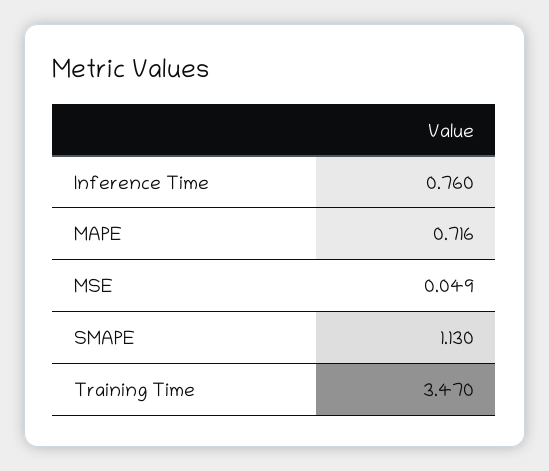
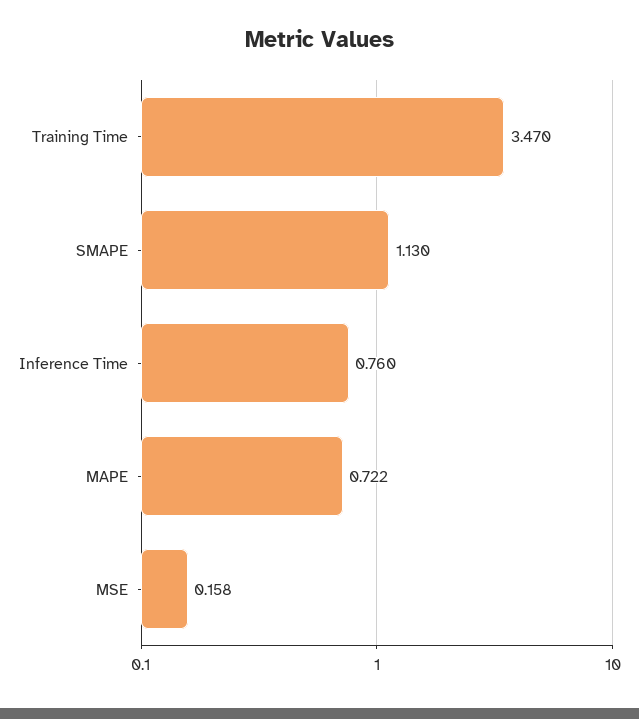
  {
    "Inference Time": 0.76,
-   "MAPE": 0.716,
+   "MAPE": 0.722,
-   "MSE": 0.049,
+   "MSE": 0.158,
    "SMAPE": 1.13,
    "Training Time": 3.47
  }

